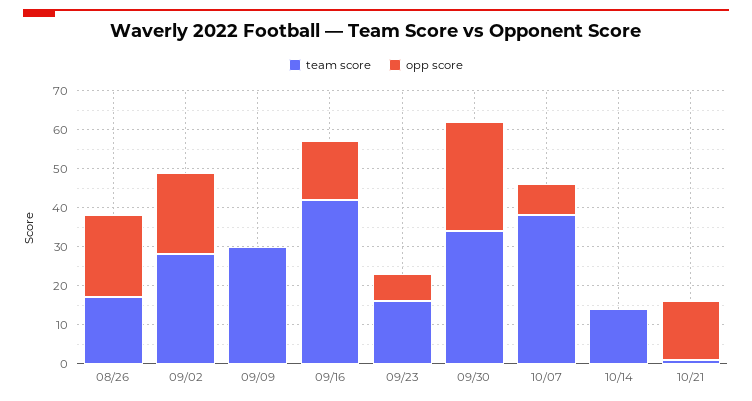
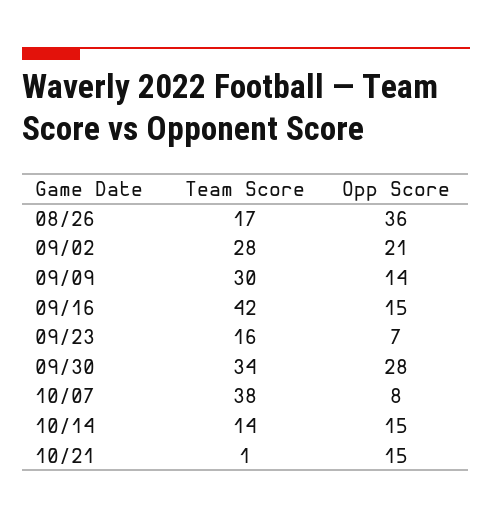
  {
    "team score": {
      "08/26": 17,
      "09/02": 28,
      "09/09": 30,
      "09/16": 42,
      "09/23": 16,
      "09/30": 34,
      "10/07": 38,
      "10/14": 14,
      "10/21": 1
    },
    "opp score": {
-     "08/26": 20,
+     "08/26": 36,
      "09/02": 21,
-     "09/09": 0,
+     "09/09": 14,
      "09/16": 15,
      "09/23": 7,
      "09/30": 28,
      "10/07": 8,
-     "10/14": 0,
+     "10/14": 15,
      "10/21": 15
    }
  }

